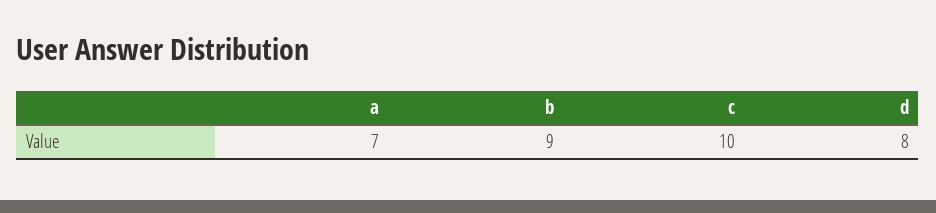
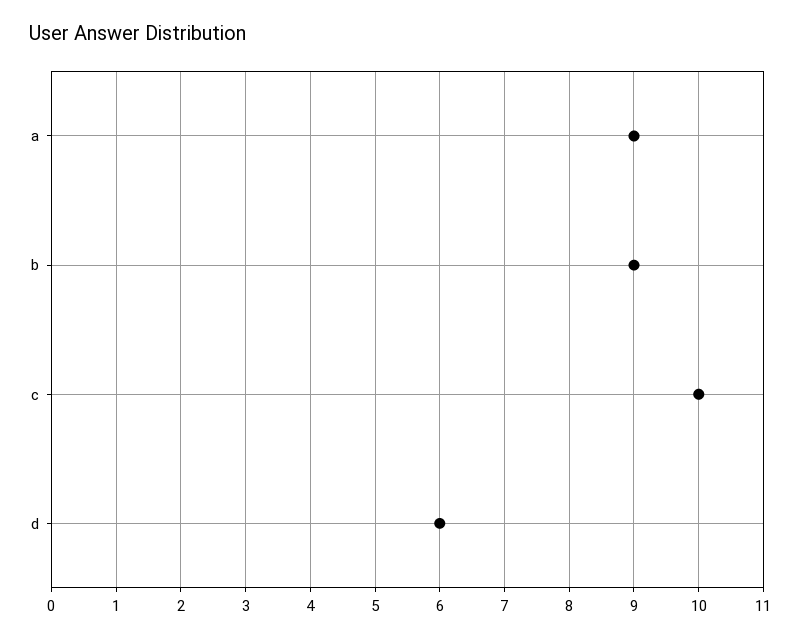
  {
-   "a": 7,
+   "a": 9,
    "b": 9,
    "c": 10,
-   "d": 8
+   "d": 6
  }

